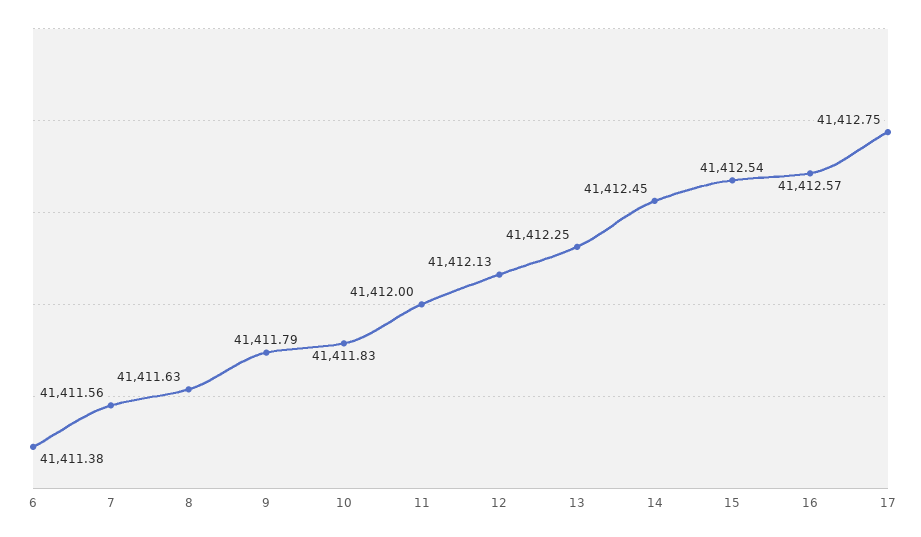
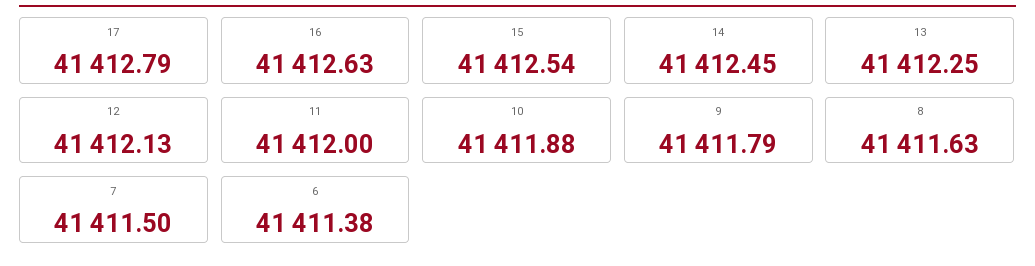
  {
    "6": 41411.38,
-   "7": 41411.56,
+   "7": 41411.5,
    "8": 41411.63,
    "9": 41411.79,
-   "10": 41411.83,
+   "10": 41411.88,
    "11": 41412,
    "12": 41412.13,
    "13": 41412.25,
    "14": 41412.45,
    "15": 41412.54,
-   "16": 41412.57,
+   "16": 41412.63,
-   "17": 41412.75
+   "17": 41412.79
  }

